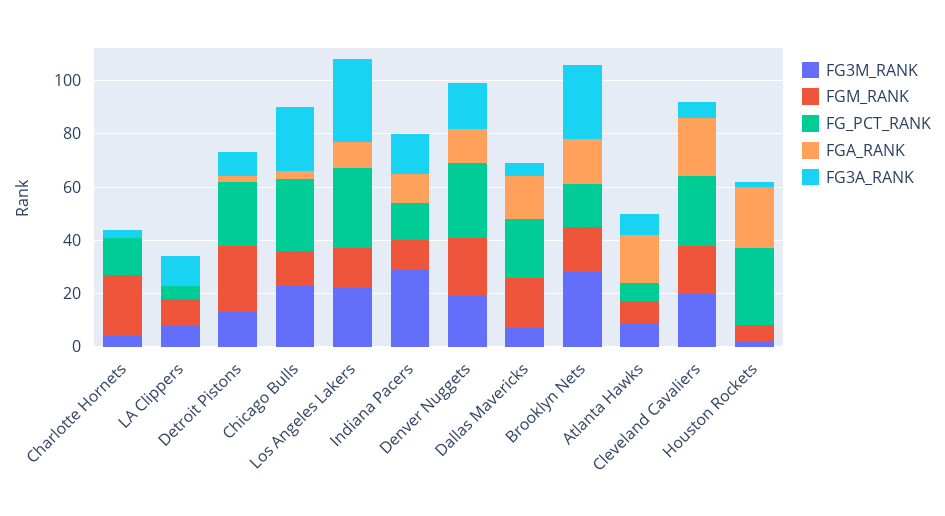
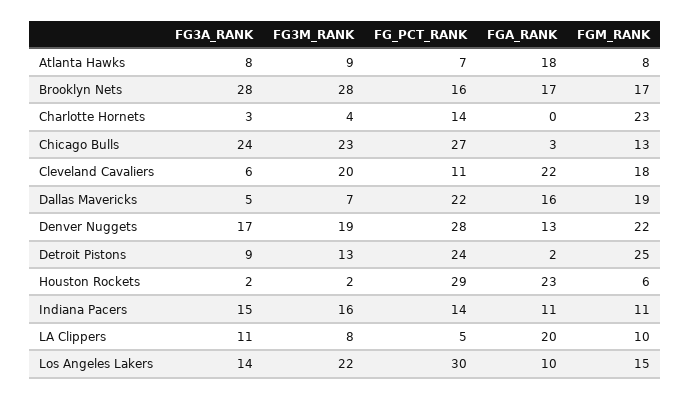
  {
    "FG3M_RANK": {
      "Charlotte Hornets": 4,
      "LA Clippers": 8,
      "Detroit Pistons": 13,
      "Chicago Bulls": 23,
      "Los Angeles Lakers": 22,
-     "Indiana Pacers": 30,
+     "Indiana Pacers": 16,
      "Denver Nuggets": 19,
      "Dallas Mavericks": 7,
      "Brooklyn Nets": 28,
      "Atlanta Hawks": 9,
      "Cleveland Cavaliers": 20,
      "Houston Rockets": 2
    },
    "FGM_RANK": {
      "Charlotte Hornets": 23,
      "LA Clippers": 10,
      "Detroit Pistons": 25,
      "Chicago Bulls": 13,
      "Los Angeles Lakers": 15,
      "Indiana Pacers": 11,
      "Denver Nuggets": 22,
      "Dallas Mavericks": 19,
      "Brooklyn Nets": 17,
      "Atlanta Hawks": 8,
      "Cleveland Cavaliers": 18,
      "Houston Rockets": 6
    },
    "FG_PCT_RANK": {
      "Charlotte Hornets": 14,
      "LA Clippers": 5,
      "Detroit Pistons": 24,
      "Chicago Bulls": 27,
      "Los Angeles Lakers": 30,
      "Indiana Pacers": 14,
      "Denver Nuggets": 28,
      "Dallas Mavericks": 22,
      "Brooklyn Nets": 16,
      "Atlanta Hawks": 7,
-     "Cleveland Cavaliers": 25,
+     "Cleveland Cavaliers": 11,
      "Houston Rockets": 29
    },
    "FGA_RANK": {
      "Charlotte Hornets": 0,
-     "LA Clippers": 0,
+     "LA Clippers": 20,
      "Detroit Pistons": 2,
      "Chicago Bulls": 3,
      "Los Angeles Lakers": 10,
      "Indiana Pacers": 11,
      "Denver Nuggets": 13,
      "Dallas Mavericks": 16,
      "Brooklyn Nets": 17,
      "Atlanta Hawks": 18,
      "Cleveland Cavaliers": 22,
      "Houston Rockets": 23
    },
    "FG3A_RANK": {
      "Charlotte Hornets": 3,
      "LA Clippers": 11,
      "Detroit Pistons": 9,
      "Chicago Bulls": 24,
-     "Los Angeles Lakers": 30,
+     "Los Angeles Lakers": 14,
      "Indiana Pacers": 15,
      "Denver Nuggets": 17,
      "Dallas Mavericks": 5,
      "Brooklyn Nets": 28,
      "Atlanta Hawks": 8,
      "Cleveland Cavaliers": 6,
      "Houston Rockets": 2
    }
  }

